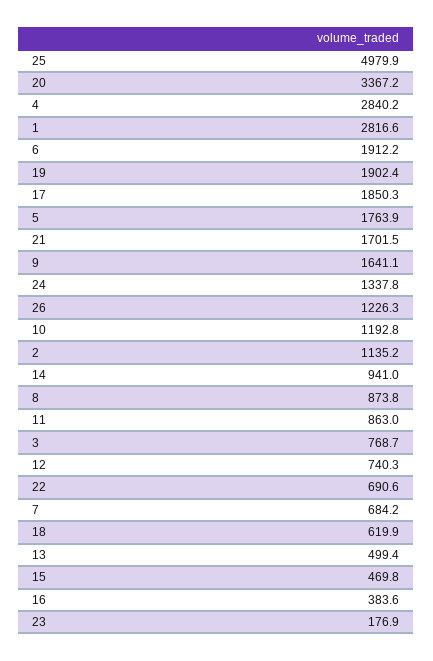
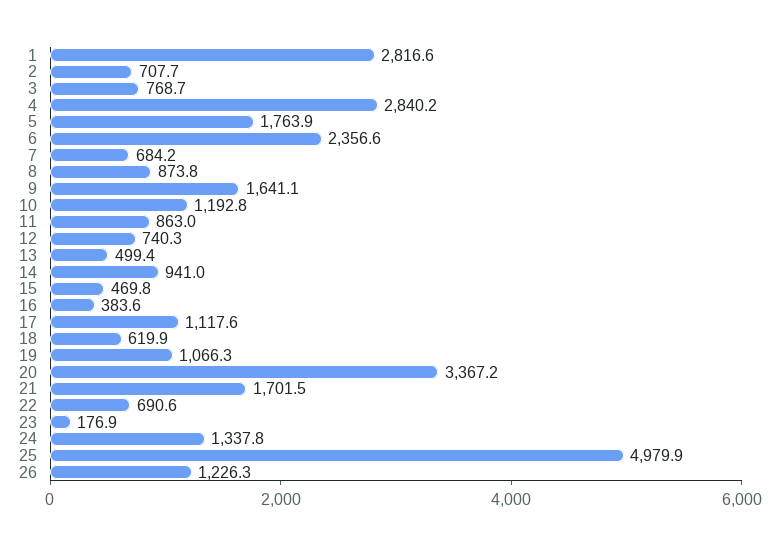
  {
    "25": 4979.9,
    "20": 3367.2,
    "4": 2840.2,
    "1": 2816.6,
-   "6": 1912.2,
+   "6": 2356.6,
-   "19": 1902.4,
+   "19": 1066.3,
-   "17": 1850.3,
+   "17": 1117.6,
    "5": 1763.9,
    "21": 1701.5,
    "9": 1641.1,
    "24": 1337.8,
    "26": 1226.3,
    "10": 1192.8,
-   "2": 1135.2,
+   "2": 707.7,
    "14": 941,
    "8": 873.8,
    "11": 863,
    "3": 768.7,
    "12": 740.3,
    "22": 690.6,
    "7": 684.2,
    "18": 619.9,
    "13": 499.4,
    "15": 469.8,
    "16": 383.6,
    "23": 176.9
  }

